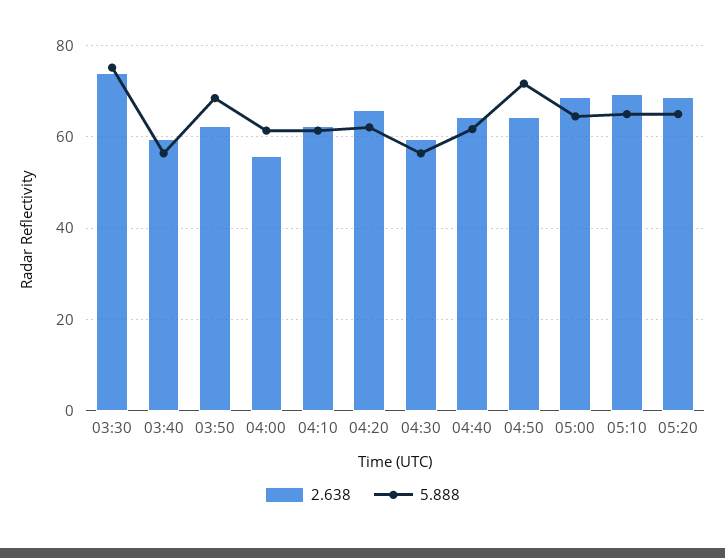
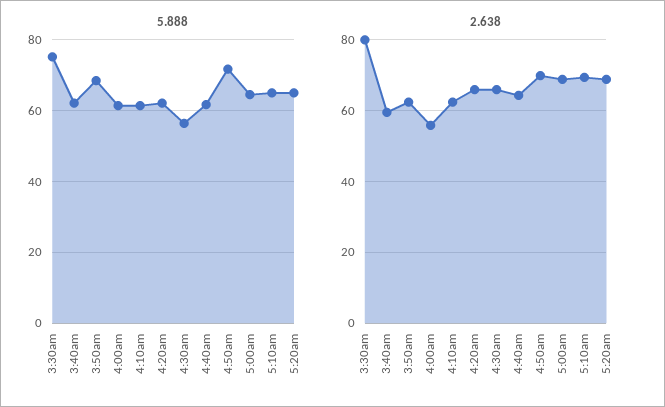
  {
    "2.638": {
-     "03:30": 74,
+     "03:30": 80,
      "03:40": 60,
      "03:50": 62,
      "04:00": 56,
      "04:10": 62,
      "04:20": 66,
-     "04:30": 60,
+     "04:30": 66,
      "04:40": 64,
-     "04:50": 64,
+     "04:50": 70,
      "05:00": 68,
      "05:10": 70,
      "05:20": 68
    },
    "5.888": {
      "03:30": 76,
-     "03:40": 56,
+     "03:40": 62,
      "03:50": 68,
      "04:00": 62,
      "04:10": 62,
      "04:20": 62,
      "04:30": 56,
      "04:40": 62,
      "04:50": 72,
      "05:00": 64,
      "05:10": 66,
      "05:20": 66
    }
  }

